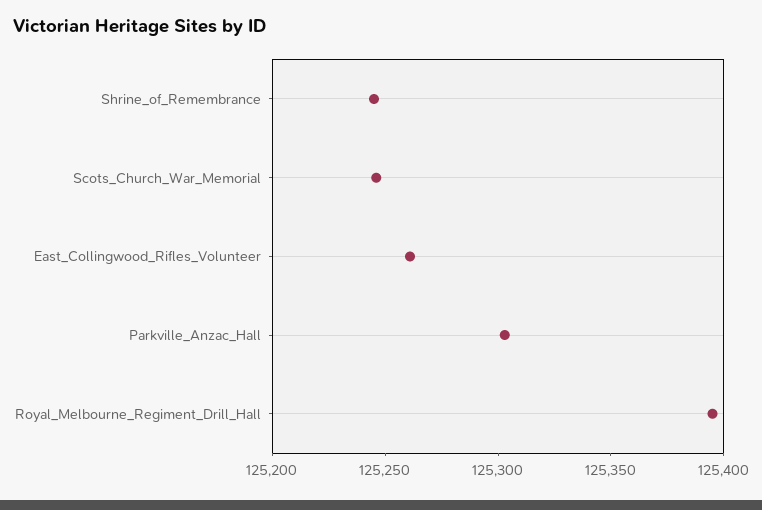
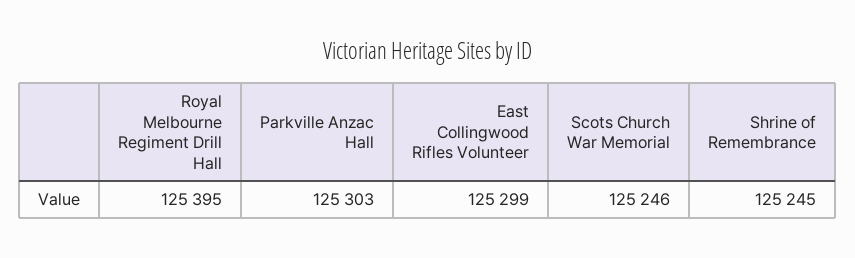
  {
    "Shrine_of_Remembrance": 125245,
    "Scots_Church_War_Memorial": 125246,
-   "East_Collingwood_Rifles_Volunteer": 125260,
+   "East_Collingwood_Rifles_Volunteer": 125299,
    "Parkville_Anzac_Hall": 125303,
    "Royal_Melbourne_Regiment_Drill_Hall": 125395
  }

